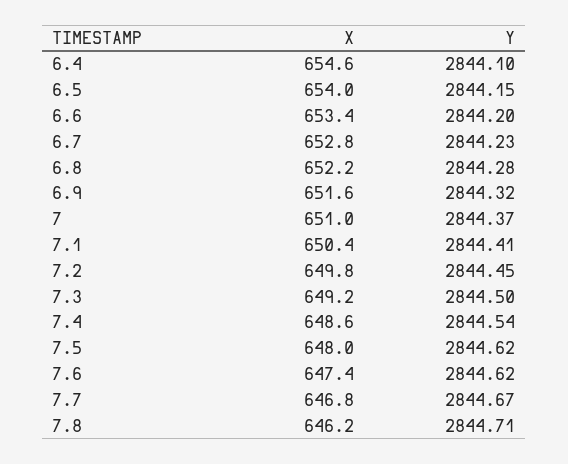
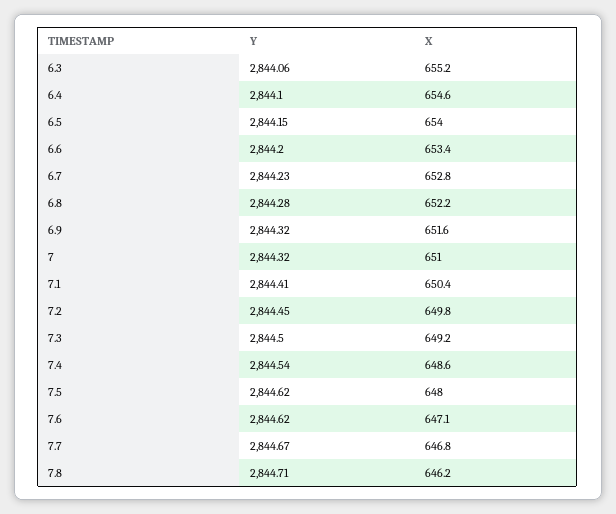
  {
    "X": {
      "6.4": 654.6,
      "6.5": 654,
      "6.6": 653.4,
      "6.7": 652.8,
      "6.8": 652.2,
      "6.9": 651.6,
      "7": 651,
      "7.1": 650.4,
      "7.2": 649.8,
      "7.3": 649.2,
      "7.4": 648.6,
      "7.5": 648,
-     "7.6": 647.4,
+     "7.6": 647.1,
      "7.7": 646.8,
-     "7.8": 646.2
+     "7.8": 646.2,
+     "6.3": 655.2
    },
    "Y": {
      "6.4": 2844.1,
      "6.5": 2844.15,
      "6.6": 2844.2,
      "6.7": 2844.23,
      "6.8": 2844.28,
      "6.9": 2844.32,
-     "7": 2844.37,
+     "7": 2844.32,
      "7.1": 2844.41,
      "7.2": 2844.45,
      "7.3": 2844.5,
      "7.4": 2844.54,
      "7.5": 2844.62,
      "7.6": 2844.62,
      "7.7": 2844.67,
-     "7.8": 2844.71
+     "7.8": 2844.71,
+     "6.3": 2844.06
    }
  }

